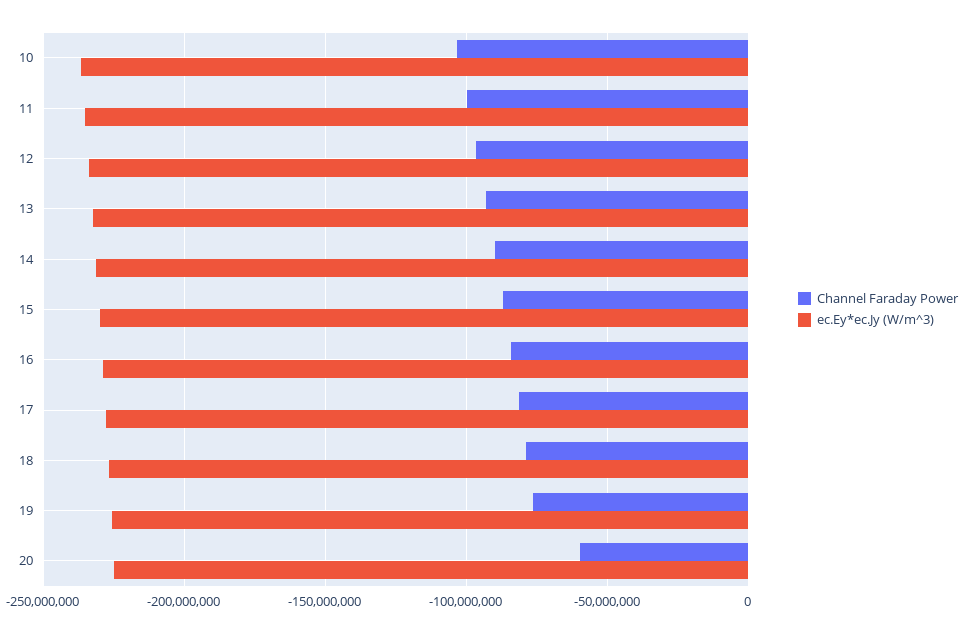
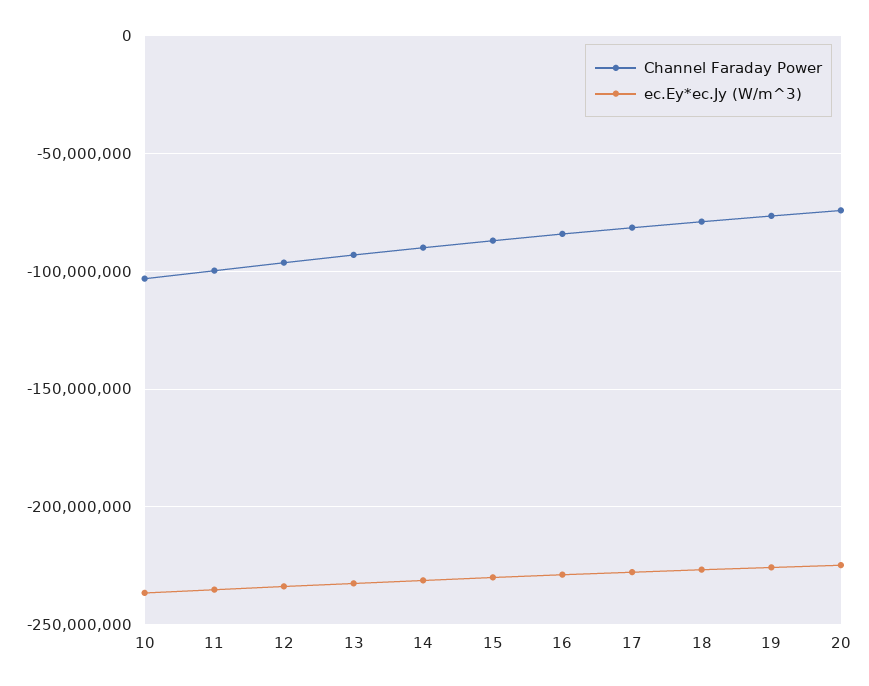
  {
    "Channel Faraday Power": {
      "10": -105000000,
      "11": -100000000,
      "12": -95000000,
      "13": -95000000,
      "14": -90000000,
      "15": -85000000,
      "16": -85000000,
      "17": -80000000,
      "18": -80000000,
      "19": -75000000,
-     "20": -60000000
+     "20": -75000000
    },
    "ec.Ey*ec.Jy (W/m^3)": {
      "10": -235000000,
      "11": -235000000,
      "12": -235000000,
      "13": -230000000,
      "14": -230000000,
      "15": -230000000,
      "16": -230000000,
      "17": -230000000,
      "18": -225000000,
      "19": -225000000,
      "20": -225000000
    }
  }

